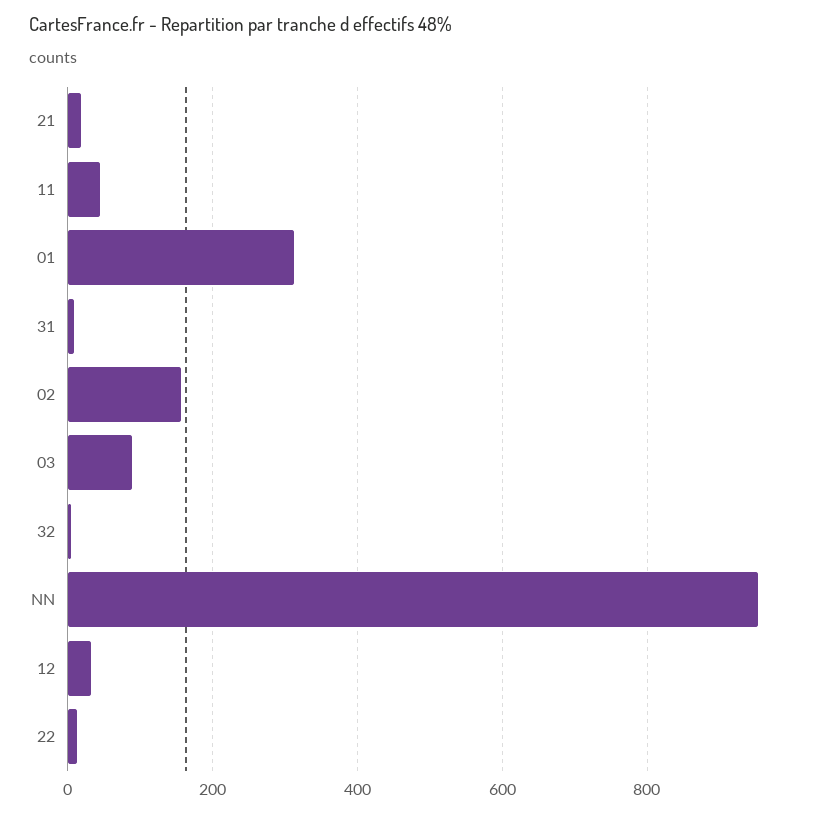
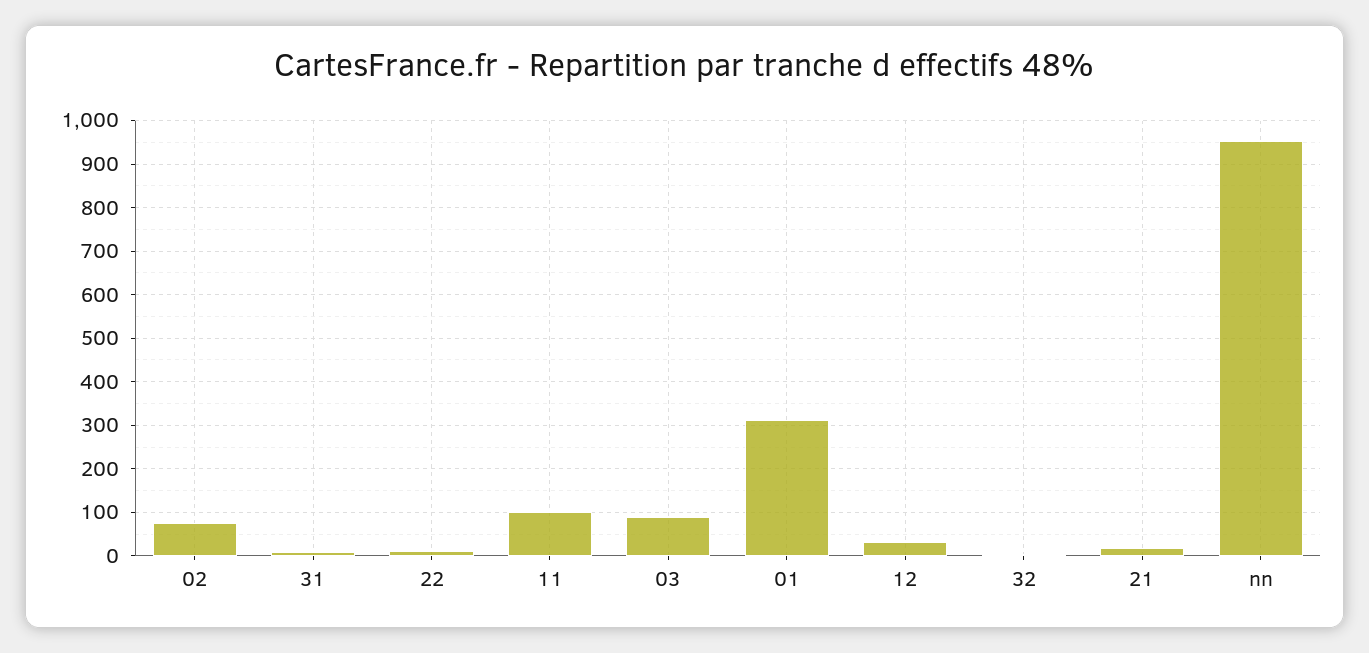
  {
    "21": 20,
-   "11": 40,
+   "11": 100,
    "01": 320,
    "31": 0,
-   "02": 160,
+   "02": 80,
    "03": 80,
    "32": 0,
    "NN": 960,
    "12": 40,
    "22": 20
  }

